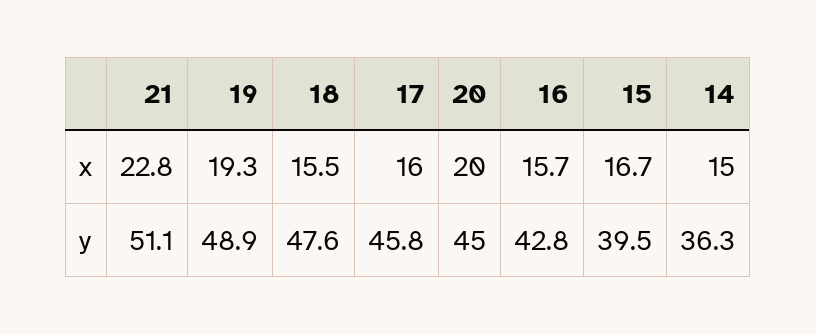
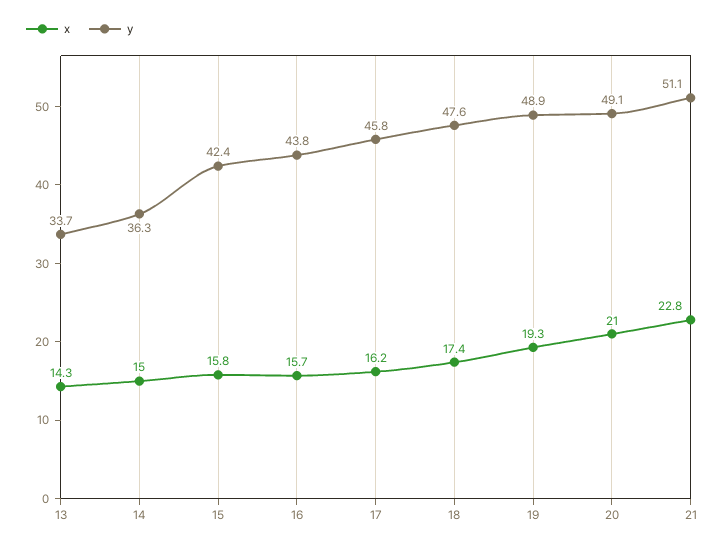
  {
    "x": {
      "21": 22.8,
      "19": 19.3,
-     "18": 15.5,
+     "18": 17.4,
-     "17": 16,
+     "17": 16.2,
-     "20": 20,
+     "20": 21,
      "16": 15.7,
-     "15": 16.7,
+     "15": 15.8,
-     "14": 15
+     "14": 15,
+     "13": 14.3
    },
    "y": {
      "21": 51.1,
      "19": 48.9,
      "18": 47.6,
      "17": 45.8,
-     "20": 45,
+     "20": 49.1,
-     "16": 42.8,
+     "16": 43.8,
-     "15": 39.5,
+     "15": 42.4,
-     "14": 36.3
+     "14": 36.3,
+     "13": 33.7
    }
  }

